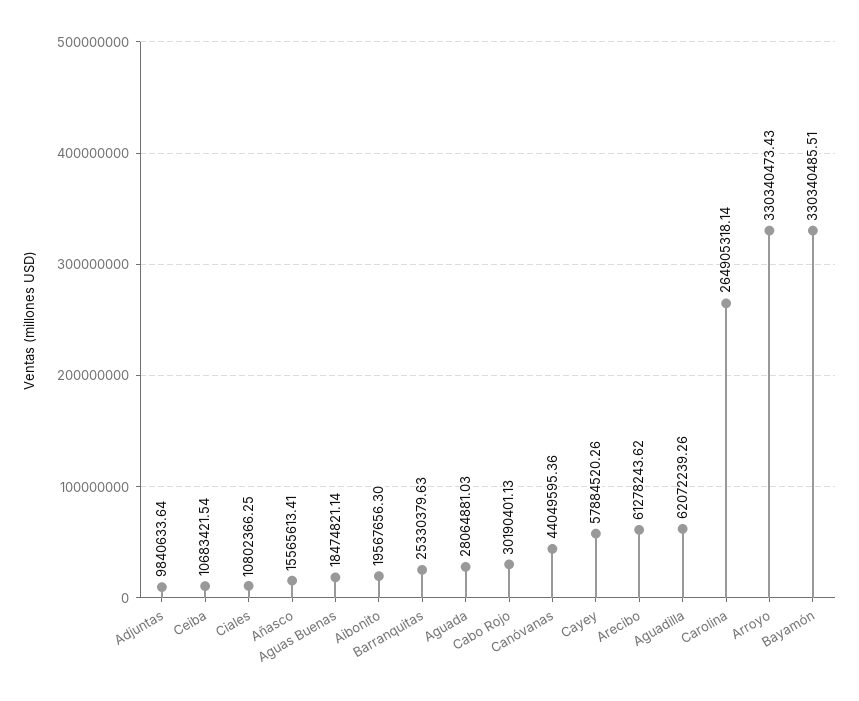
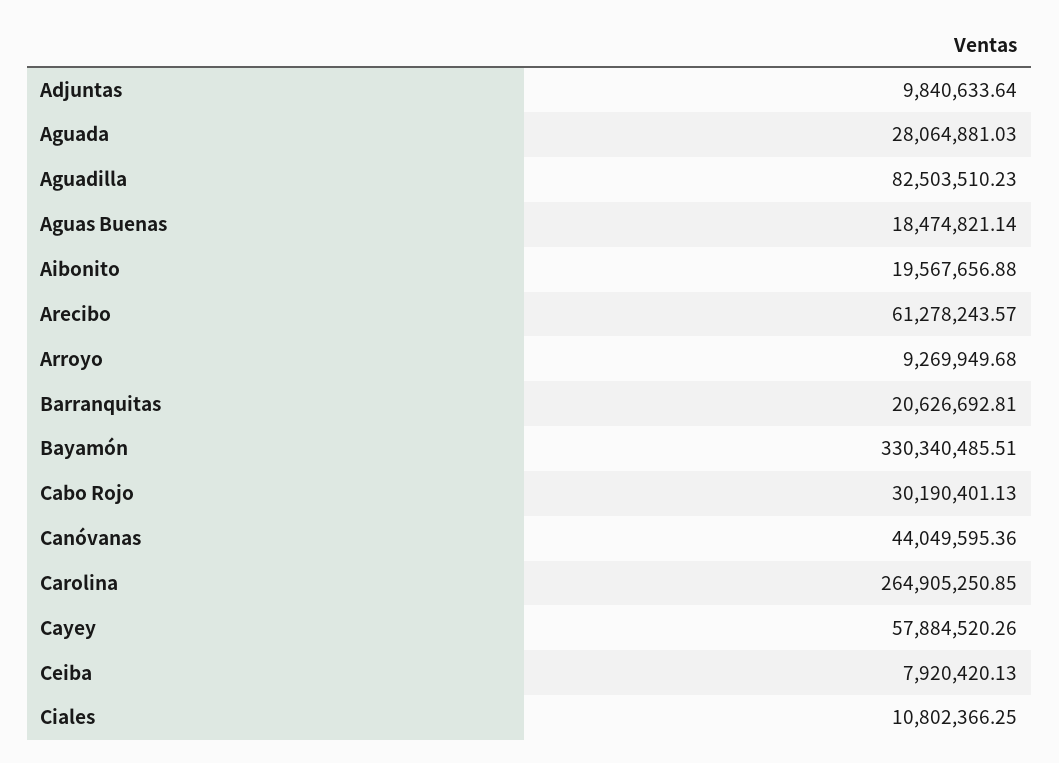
  {
    "Adjuntas": 9840633.64,
-   "Ceiba": 10683421.54,
+   "Ceiba": 7920420.13,
    "Ciales": 10802366.25,
-   "Añasco": 15565613.41,
    "Aguas Buenas": 18474821.14,
-   "Aibonito": 19567656.3,
+   "Aibonito": 19567656.88,
-   "Barranquitas": 25330379.63,
+   "Barranquitas": 20626692.81,
    "Aguada": 28064881.03,
    "Cabo Rojo": 30190401.13,
    "Canóvanas": 44049595.36,
    "Cayey": 57884520.26,
-   "Arecibo": 61278243.62,
+   "Arecibo": 61278243.57,
-   "Aguadilla": 62072239.26,
+   "Aguadilla": 82503510.23,
-   "Carolina": 264905318.14,
+   "Carolina": 264905250.85,
-   "Arroyo": 330340473.43,
+   "Arroyo": 9269949.68,
    "Bayamón": 330340485.51
  }

